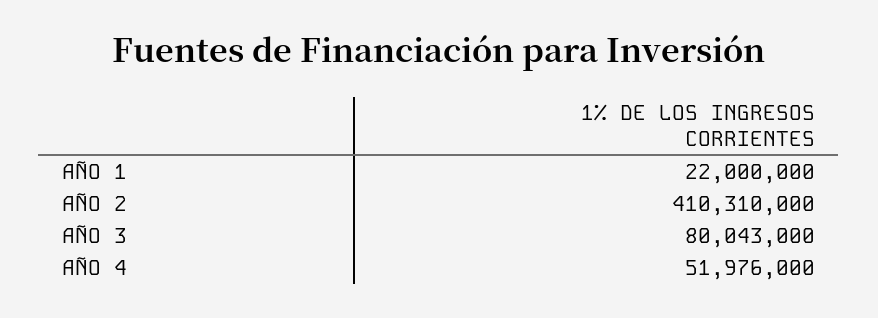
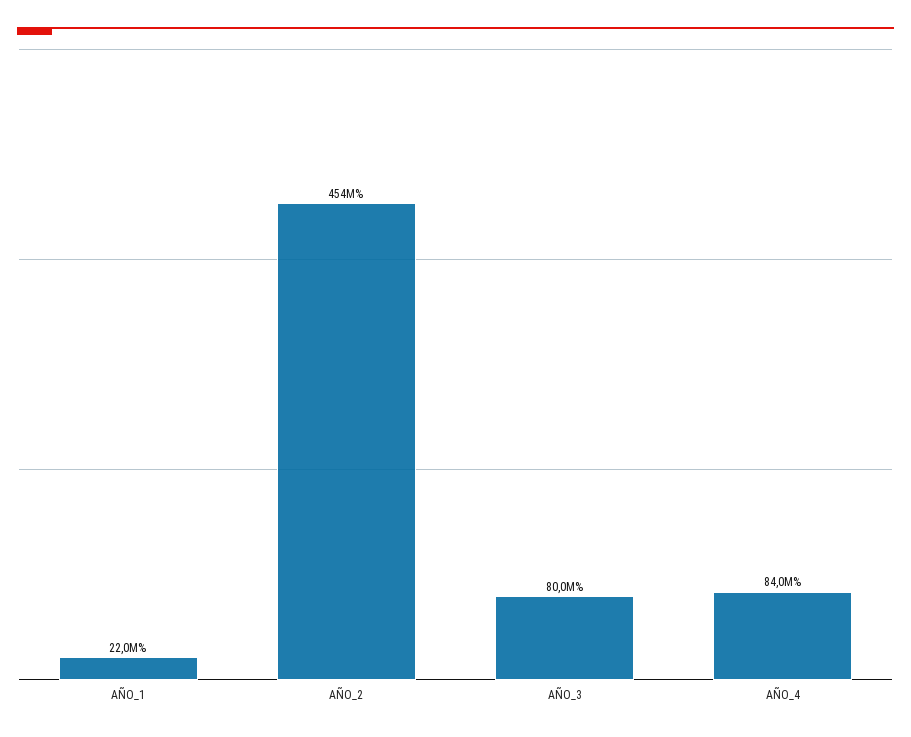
  {
    "AÑO 1": 22000000,
-   "AÑO 2": 410310000,
+   "AÑO 2": 454000000,
    "AÑO 3": 80043000,
-   "AÑO 4": 51976000
+   "AÑO 4": 84000000
  }

